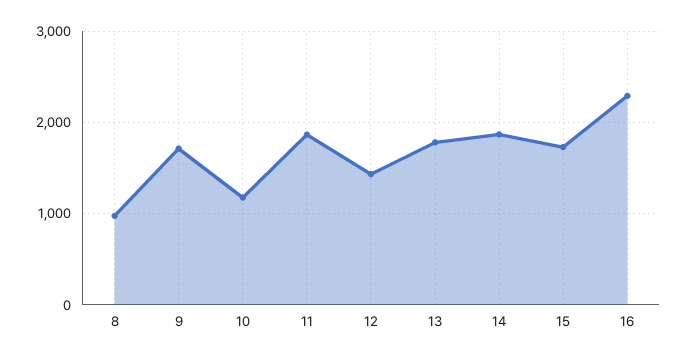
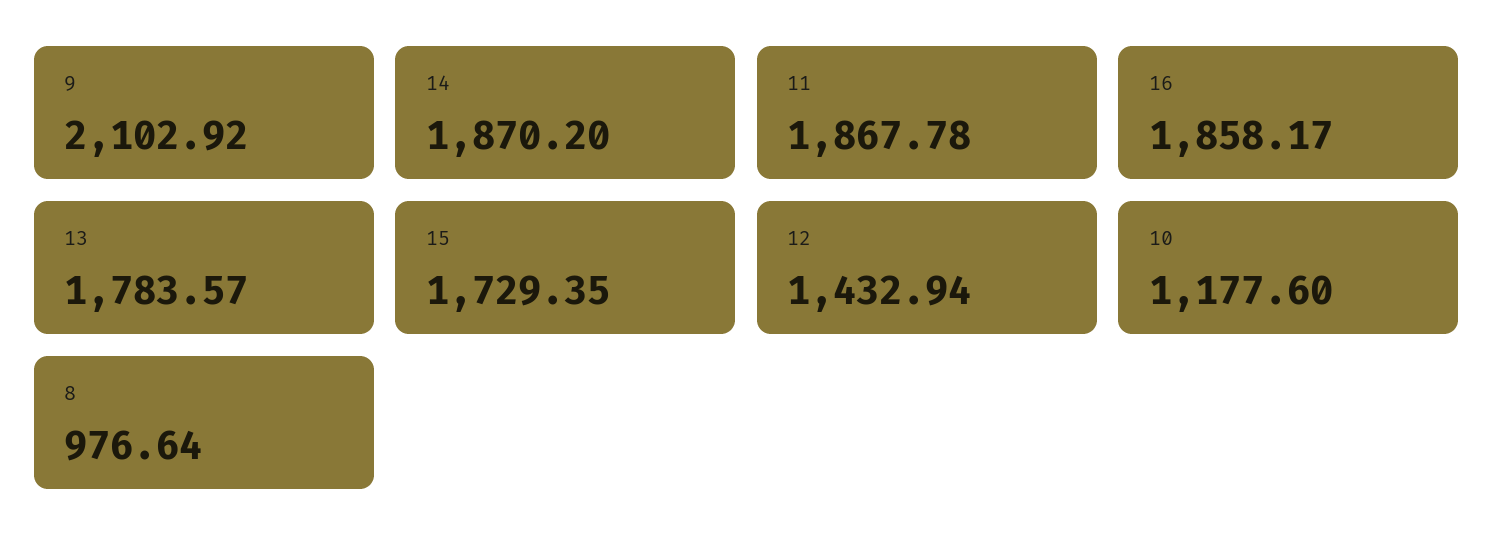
  {
    "8": 976.64,
-   "9": 1700,
+   "9": 2102.92,
    "10": 1177.6,
    "11": 1867.78,
    "12": 1432.94,
    "13": 1783.57,
    "14": 1870.2,
    "15": 1729.35,
-   "16": 2300
+   "16": 1858.17
  }

